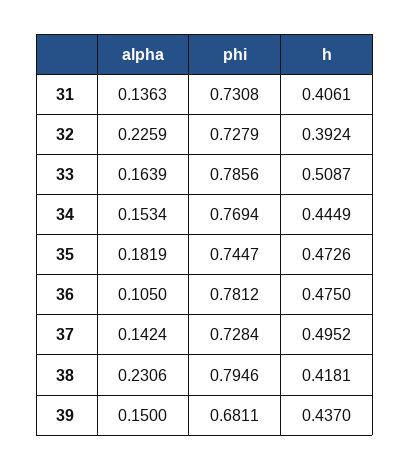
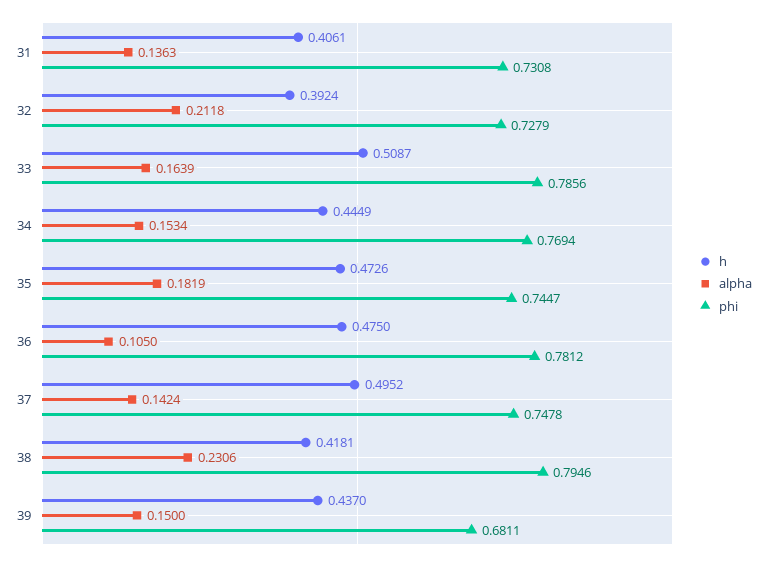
  {
    "alpha": {
      "31": 0.1363,
-     "32": 0.2259,
+     "32": 0.2118,
      "33": 0.1639,
      "34": 0.1534,
      "35": 0.1819,
      "36": 0.105,
      "37": 0.1424,
      "38": 0.2306,
      "39": 0.15
    },
    "phi": {
      "31": 0.7308,
      "32": 0.7279,
      "33": 0.7856,
      "34": 0.7694,
      "35": 0.7447,
      "36": 0.7812,
-     "37": 0.7284,
+     "37": 0.7478,
      "38": 0.7946,
      "39": 0.6811
    },
    "h": {
      "31": 0.4061,
      "32": 0.3924,
      "33": 0.5087,
      "34": 0.4449,
      "35": 0.4726,
      "36": 0.475,
      "37": 0.4952,
      "38": 0.4181,
      "39": 0.437
    }
  }

